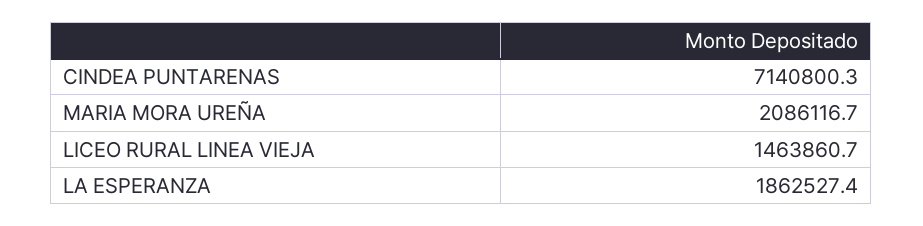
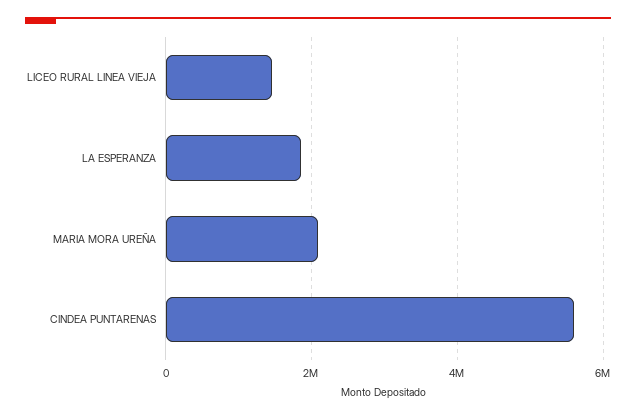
  {
-   "CINDEA PUNTARENAS": 7140800.3,
+   "CINDEA PUNTARENAS": 5600000,
    "MARIA MORA UREÑA": 2086116.7,
    "LICEO RURAL LINEA VIEJA": 1463860.7,
    "LA ESPERANZA": 1862527.4
  }

